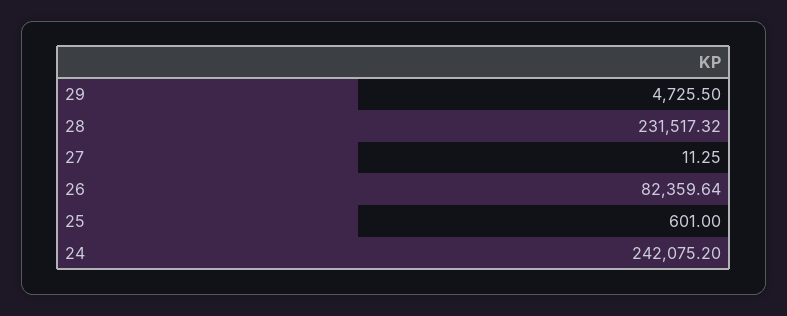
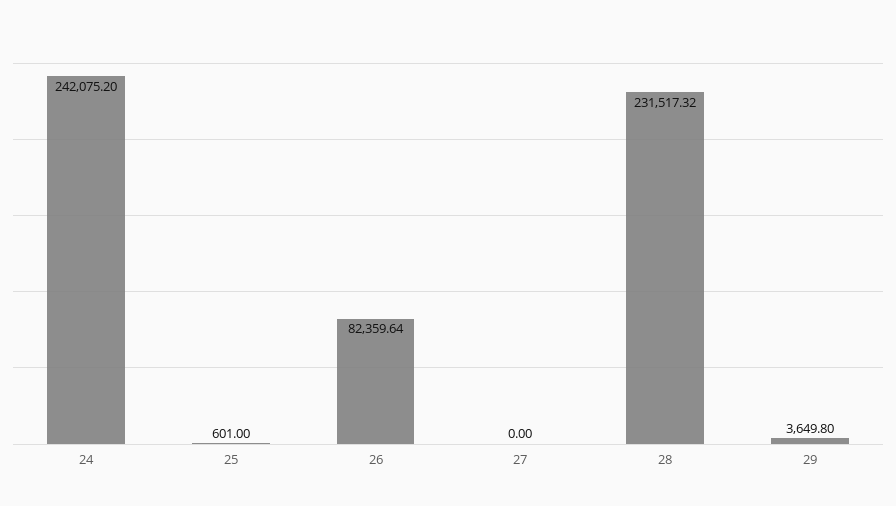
  {
-   "29": 4725.5,
+   "29": 3649.8,
    "28": 231517.32,
-   "27": 11.25,
+   "27": 0,
    "26": 82359.64,
    "25": 601,
    "24": 242075.2
  }

